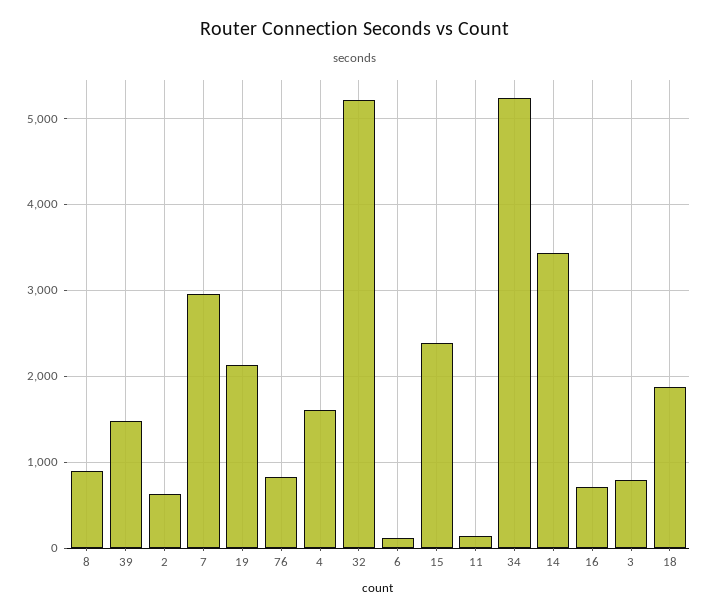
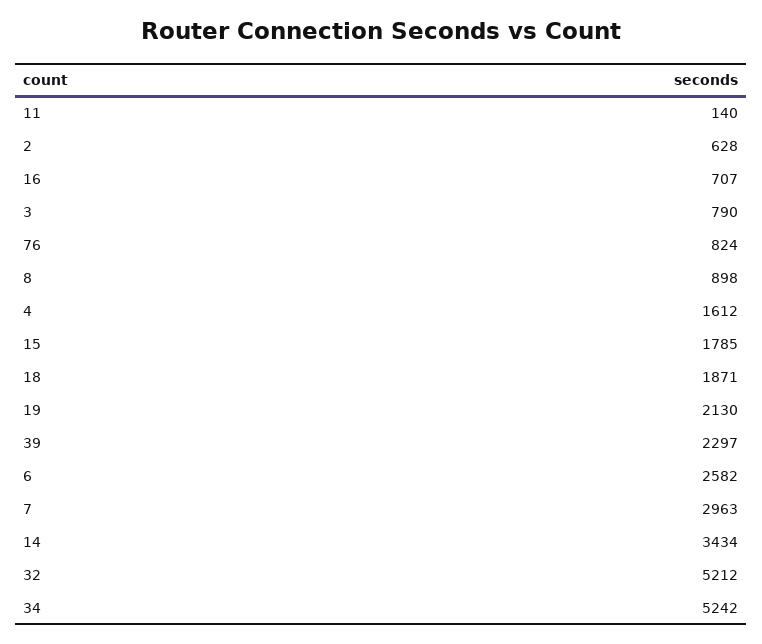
  {
    "8": 898,
-   "39": 1500,
+   "39": 2297,
    "2": 628,
    "7": 2963,
    "19": 2130,
    "76": 824,
    "4": 1612,
    "32": 5212,
-   "6": 100,
+   "6": 2582,
-   "15": 2400,
+   "15": 1785,
    "11": 140,
    "34": 5242,
    "14": 3434,
    "16": 707,
    "3": 790,
    "18": 1871
  }

